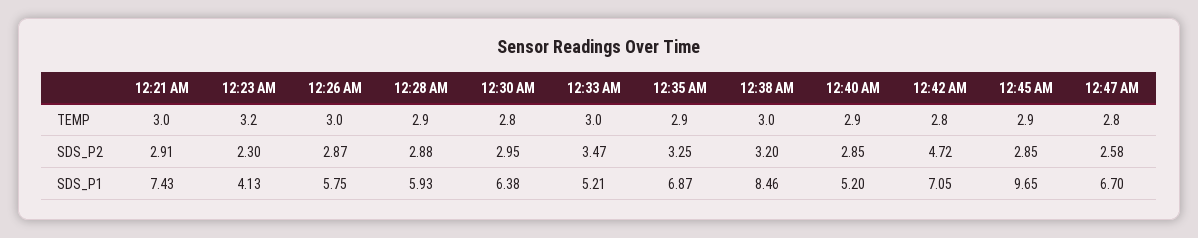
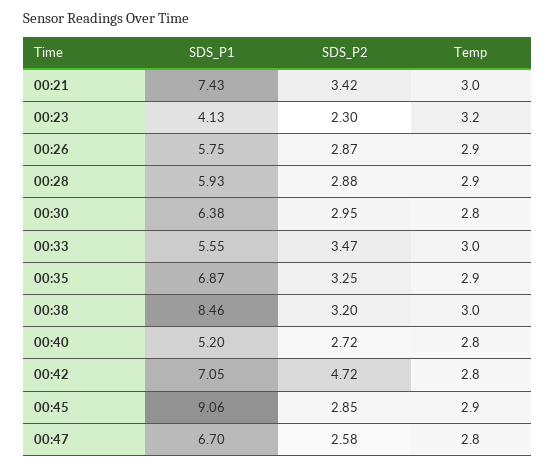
  {
    "12:21 AM": {
      "TEMP": 3,
-     "SDS_P2": 2.91,
+     "SDS_P2": 3.42,
      "SDS_P1": 7.43
    },
    "12:23 AM": {
      "TEMP": 3.2,
      "SDS_P2": 2.3,
      "SDS_P1": 4.13
    },
    "12:26 AM": {
-     "TEMP": 3,
+     "TEMP": 2.9,
      "SDS_P2": 2.87,
      "SDS_P1": 5.75
    },
    "12:28 AM": {
      "TEMP": 2.9,
      "SDS_P2": 2.88,
      "SDS_P1": 5.93
    },
    "12:30 AM": {
      "TEMP": 2.8,
      "SDS_P2": 2.95,
      "SDS_P1": 6.38
    },
    "12:33 AM": {
      "TEMP": 3,
      "SDS_P2": 3.47,
-     "SDS_P1": 5.21
+     "SDS_P1": 5.55
    },
    "12:35 AM": {
      "TEMP": 2.9,
      "SDS_P2": 3.25,
      "SDS_P1": 6.87
    },
    "12:38 AM": {
      "TEMP": 3,
      "SDS_P2": 3.2,
      "SDS_P1": 8.46
    },
    "12:40 AM": {
-     "TEMP": 2.9,
+     "TEMP": 2.8,
-     "SDS_P2": 2.85,
+     "SDS_P2": 2.72,
      "SDS_P1": 5.2
    },
    "12:42 AM": {
      "TEMP": 2.8,
      "SDS_P2": 4.72,
      "SDS_P1": 7.05
    },
    "12:45 AM": {
      "TEMP": 2.9,
      "SDS_P2": 2.85,
-     "SDS_P1": 9.65
+     "SDS_P1": 9.06
    },
    "12:47 AM": {
      "TEMP": 2.8,
      "SDS_P2": 2.58,
      "SDS_P1": 6.7
    }
  }

